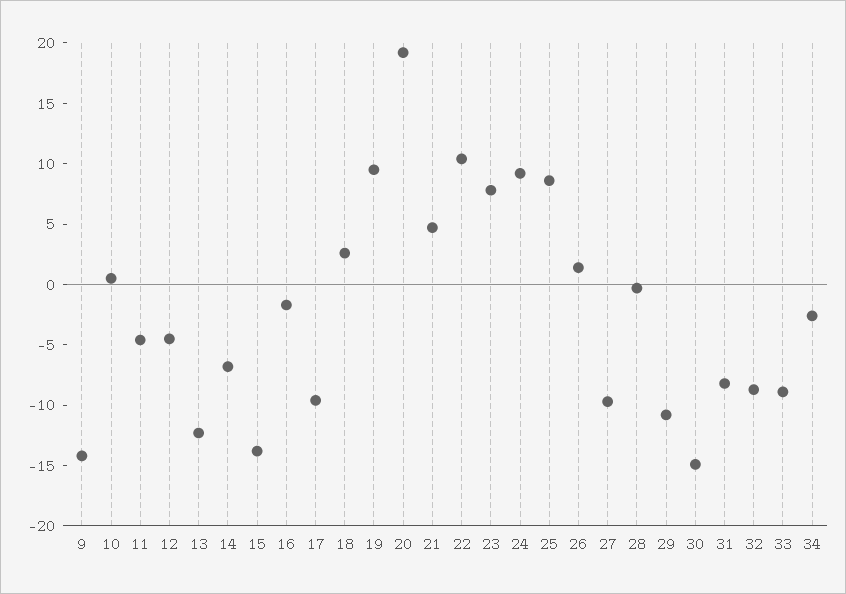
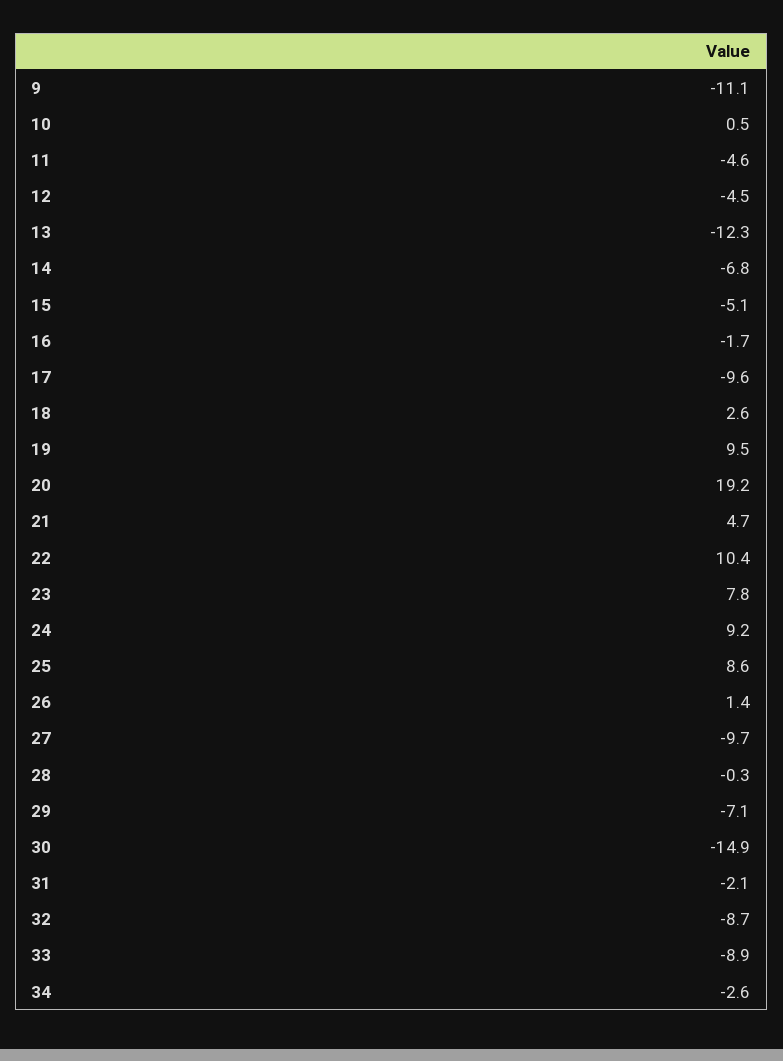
  {
-   "9": -14,
+   "9": -11.1,
    "10": 0.5,
    "11": -4.6,
    "12": -4.5,
    "13": -12.3,
    "14": -6.8,
-   "15": -14,
+   "15": -5.1,
    "16": -1.7,
    "17": -9.6,
    "18": 2.6,
    "19": 9.5,
    "20": 19.2,
    "21": 4.7,
    "22": 10.4,
    "23": 7.8,
    "24": 9.2,
    "25": 8.6,
    "26": 1.4,
    "27": -9.7,
    "28": -0.3,
-   "29": -11,
+   "29": -7.1,
    "30": -14.9,
-   "31": -8,
+   "31": -2.1,
    "32": -8.7,
    "33": -8.9,
    "34": -2.6
  }

